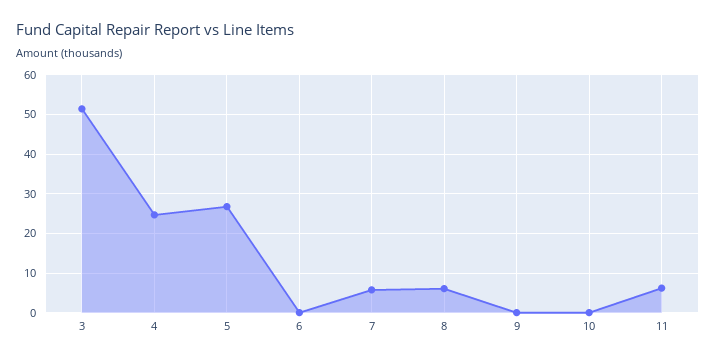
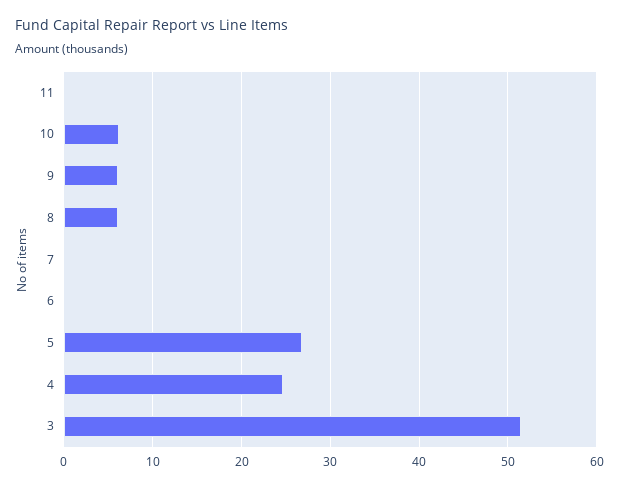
  {
    "3": 51,
    "4": 25,
    "5": 27,
    "6": 0,
-   "7": 6,
+   "7": 0,
    "8": 6,
-   "9": 0,
+   "9": 6,
-   "10": 0,
+   "10": 6,
-   "11": 6
+   "11": 0
  }

